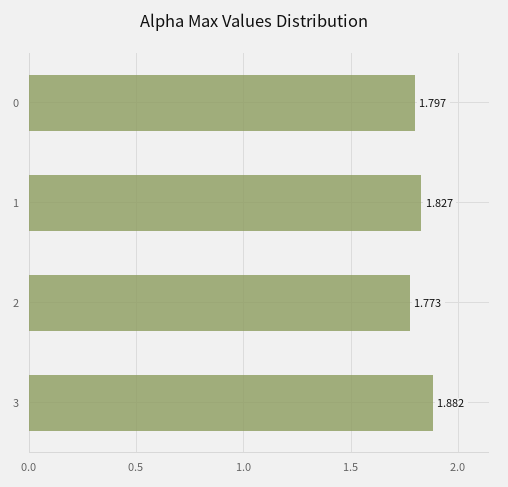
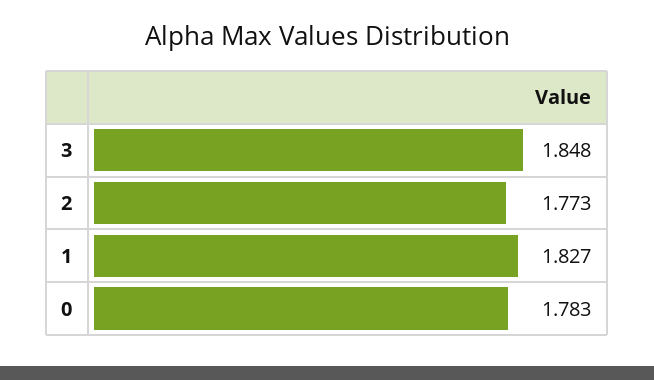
  {
-   "0": 1.797,
+   "0": 1.783,
    "1": 1.827,
    "2": 1.773,
-   "3": 1.882
+   "3": 1.848
  }

